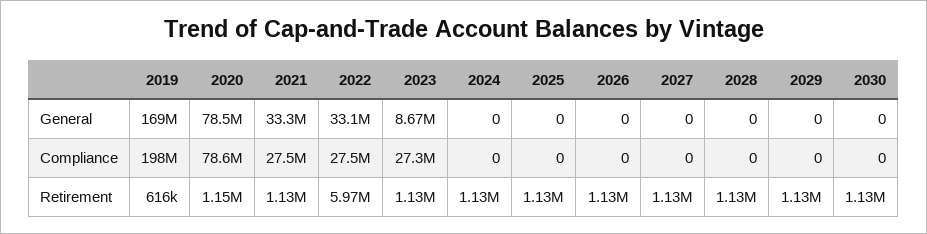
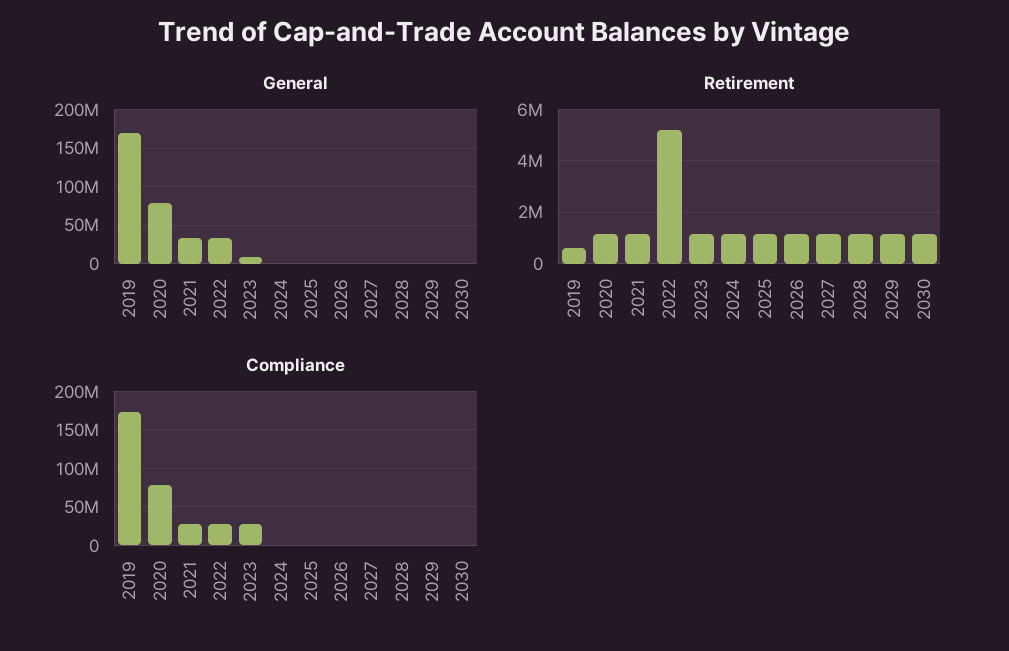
  {
    "General": {
      "2019": 169000000,
      "2020": 78500000,
      "2021": 33300000,
      "2022": 33100000,
      "2023": 8670000,
      "2024": 0,
      "2025": 0,
      "2026": 0,
      "2027": 0,
      "2028": 0,
      "2029": 0,
      "2030": 0
    },
    "Compliance": {
-     "2019": 198000000,
+     "2019": 170000000,
      "2020": 78600000,
      "2021": 27500000,
      "2022": 27500000,
      "2023": 27300000,
      "2024": 0,
      "2025": 0,
      "2026": 0,
      "2027": 0,
      "2028": 0,
      "2029": 0,
      "2030": 0
    },
    "Retirement": {
      "2019": 616000,
      "2020": 1150000,
      "2021": 1130000,
-     "2022": 5970000,
+     "2022": 5250000,
      "2023": 1130000,
      "2024": 1130000,
      "2025": 1130000,
      "2026": 1130000,
      "2027": 1130000,
      "2028": 1130000,
      "2029": 1130000,
      "2030": 1130000
    }
  }

